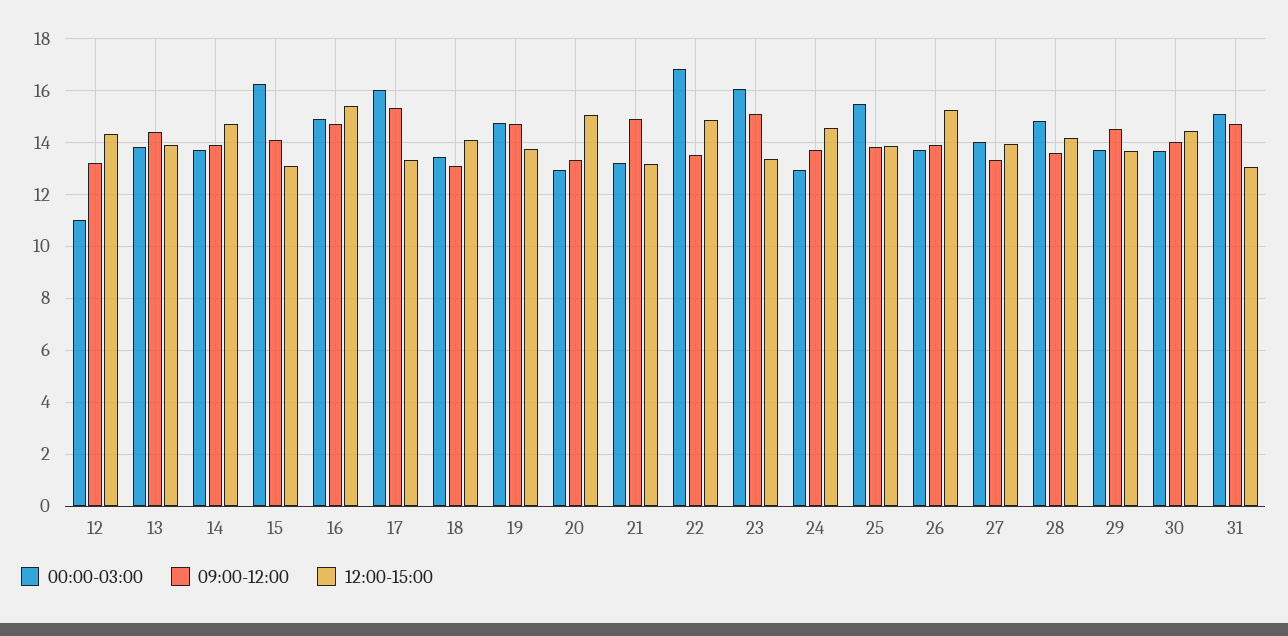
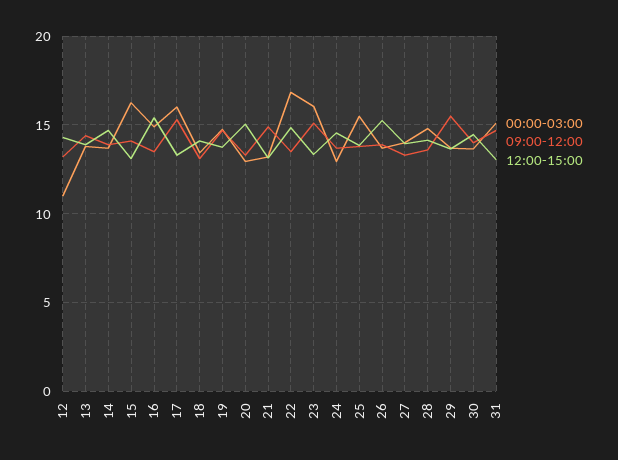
  {
    "00:00-03:00": {
      "12": 11,
      "13": 13.75,
      "14": 13.75,
      "15": 16.25,
      "16": 15,
      "17": 16,
      "18": 13.5,
      "19": 14.75,
      "20": 13,
      "21": 13.25,
      "22": 16.75,
      "23": 16,
      "24": 13,
      "25": 15.5,
      "26": 13.75,
      "27": 14,
      "28": 14.75,
      "29": 13.75,
      "30": 13.75,
      "31": 15
    },
    "09:00-12:00": {
      "12": 13.25,
      "13": 14.5,
      "14": 14,
      "15": 14,
-     "16": 14.75,
+     "16": 13.5,
      "17": 15.25,
      "18": 13,
      "19": 14.75,
      "20": 13.25,
      "21": 15,
      "22": 13.5,
      "23": 15,
      "24": 13.75,
      "25": 13.75,
      "26": 14,
      "27": 13.25,
      "28": 13.5,
-     "29": 14.5,
+     "29": 15.5,
      "30": 14,
      "31": 14.75
    },
    "12:00-15:00": {
      "12": 14.25,
      "13": 14,
      "14": 14.75,
      "15": 13,
      "16": 15.5,
      "17": 13.25,
      "18": 14,
      "19": 13.75,
      "20": 15,
      "21": 13.25,
      "22": 14.75,
      "23": 13.25,
      "24": 14.5,
      "25": 13.75,
      "26": 15.25,
      "27": 14,
      "28": 14.25,
      "29": 13.75,
      "30": 14.5,
      "31": 13
    }
  }

